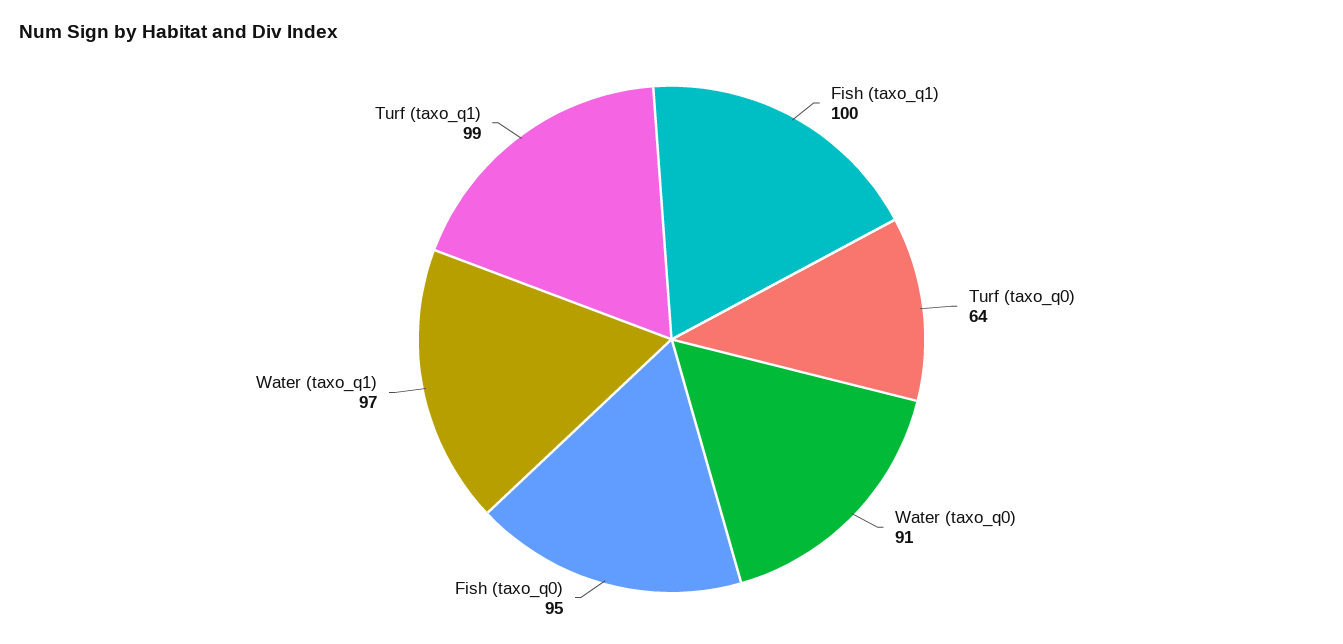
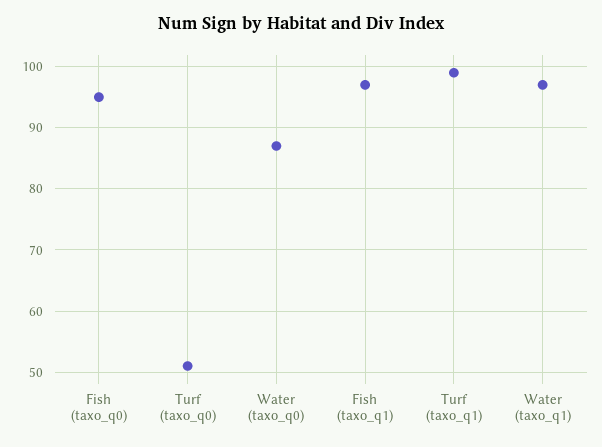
  {
-   "Fish (taxo_q1)": 100,
+   "Fish (taxo_q1)": 97,
-   "Turf (taxo_q0)": 64,
+   "Turf (taxo_q0)": 51,
-   "Water (taxo_q0)": 91,
+   "Water (taxo_q0)": 87,
    "Fish (taxo_q0)": 95,
    "Water (taxo_q1)": 97,
    "Turf (taxo_q1)": 99
  }

